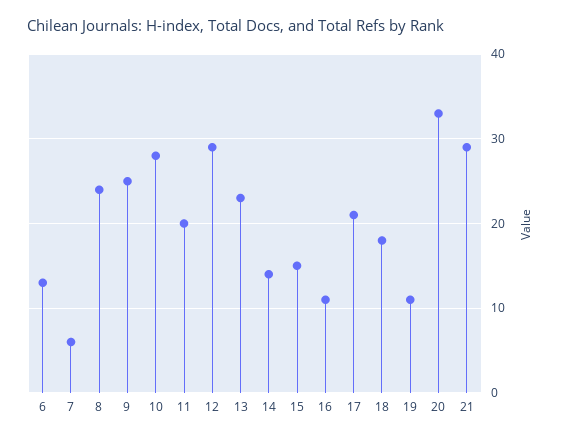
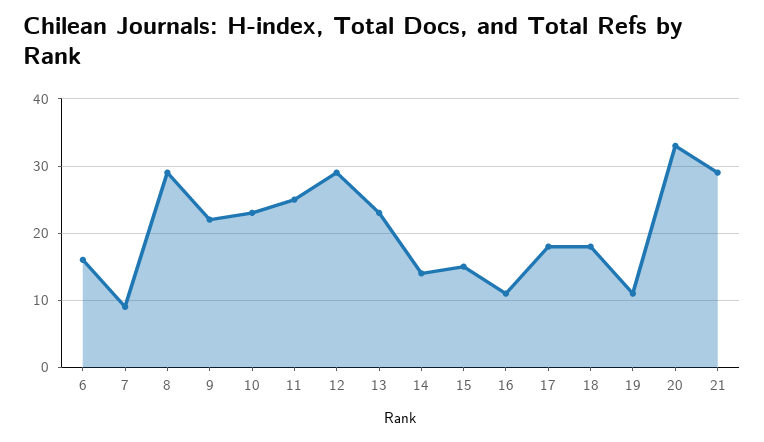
  {
-   "6": 13,
+   "6": 16,
-   "7": 6,
+   "7": 9,
-   "8": 24,
+   "8": 29,
-   "9": 25,
+   "9": 22,
-   "10": 28,
+   "10": 23,
-   "11": 20,
+   "11": 25,
    "12": 29,
    "13": 23,
    "14": 14,
    "15": 15,
    "16": 11,
-   "17": 21,
+   "17": 18,
    "18": 18,
    "19": 11,
    "20": 33,
    "21": 29
  }

